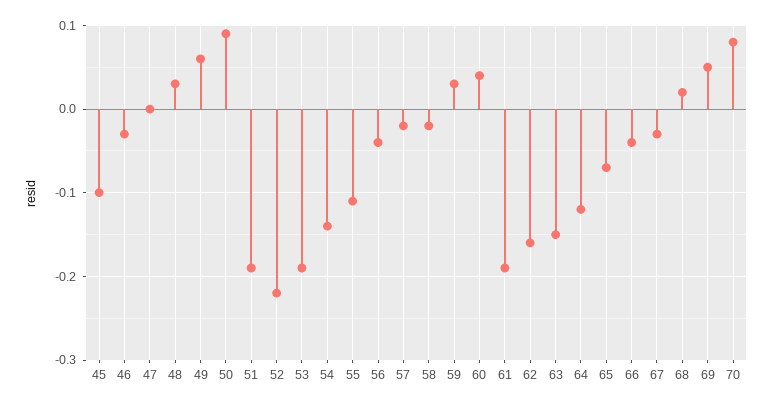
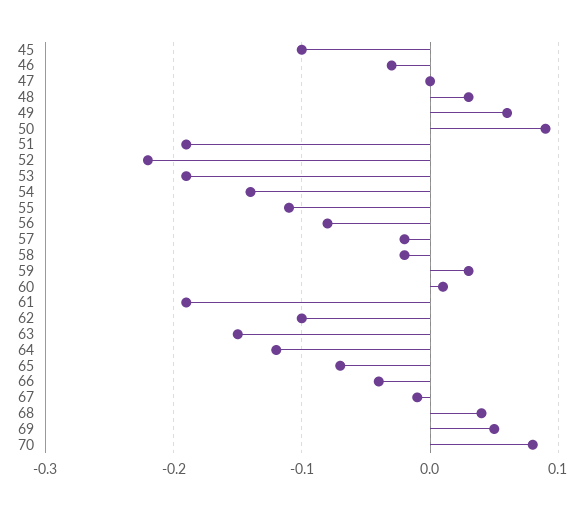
  {
    "45": -0.1,
    "46": -0.03,
    "47": 0,
    "48": 0.03,
    "49": 0.06,
    "50": 0.09,
    "51": -0.19,
    "52": -0.22,
    "53": -0.19,
    "54": -0.14,
    "55": -0.11,
-   "56": -0.04,
+   "56": -0.08,
    "57": -0.02,
    "58": -0.02,
    "59": 0.03,
-   "60": 0.04,
+   "60": 0.01,
    "61": -0.19,
-   "62": -0.16,
+   "62": -0.1,
    "63": -0.15,
    "64": -0.12,
    "65": -0.07,
    "66": -0.04,
-   "67": -0.03,
+   "67": -0.01,
-   "68": 0.02,
+   "68": 0.04,
    "69": 0.05,
    "70": 0.08
  }

